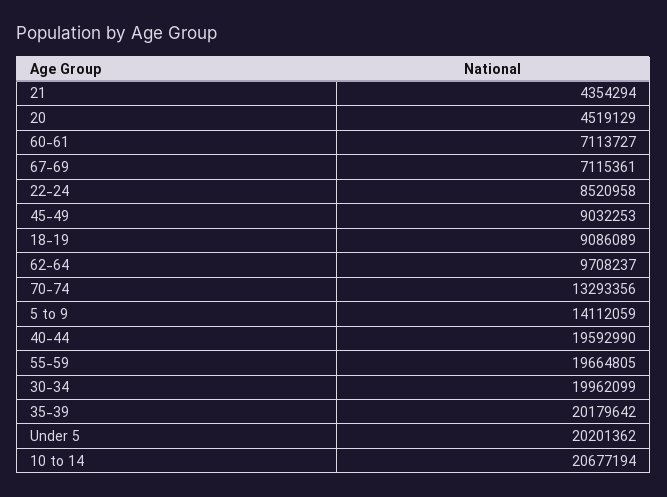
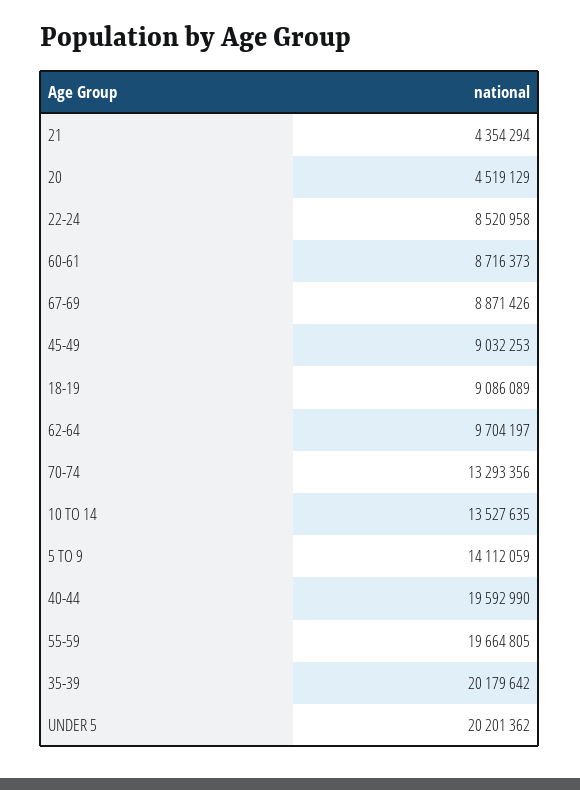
  {
    "21": 4354294,
    "20": 4519129,
-   "60-61": 7113727,
+   "60-61": 8716373,
-   "67-69": 7115361,
+   "67-69": 8871426,
    "22-24": 8520958,
    "45-49": 9032253,
    "18-19": 9086089,
-   "62-64": 9708237,
+   "62-64": 9704197,
    "70-74": 13293356,
    "5 to 9": 14112059,
    "40-44": 19592990,
    "55-59": 19664805,
-   "30-34": 19962099,
    "35-39": 20179642,
    "Under 5": 20201362,
-   "10 to 14": 20677194
+   "10 to 14": 13527635
  }

